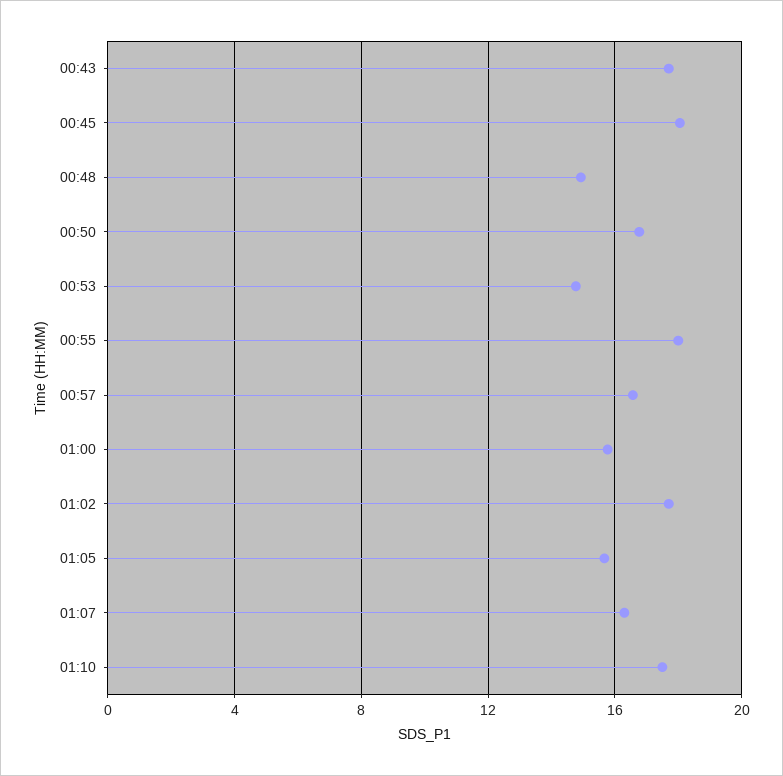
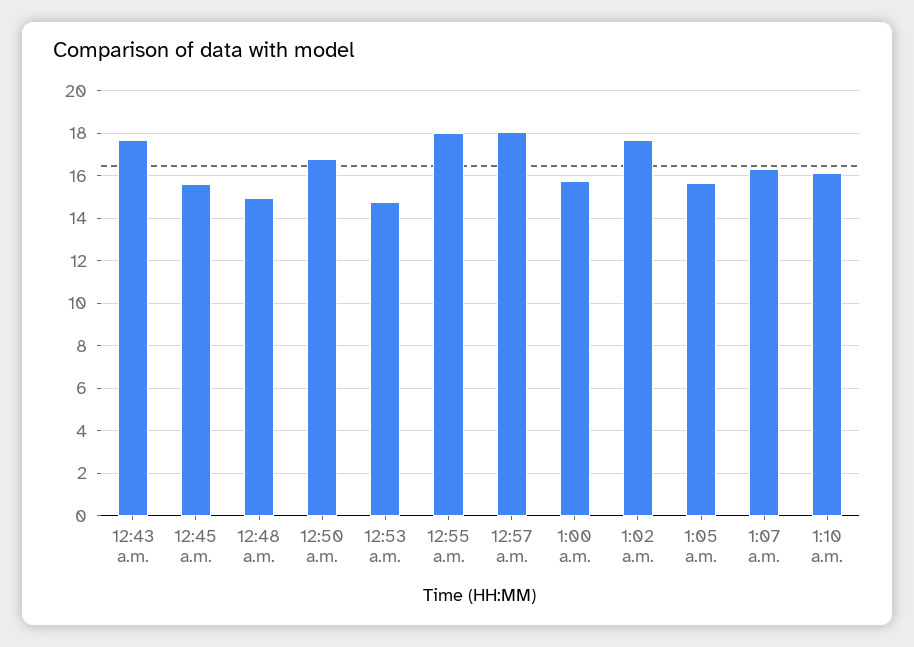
  {
    "00:43": 17.5,
-   "00:45": 18,
+   "00:45": 15.5,
    "00:48": 15,
    "00:50": 17,
    "00:53": 15,
    "00:55": 18,
-   "00:57": 16.5,
+   "00:57": 18,
    "01:00": 16,
    "01:02": 17.5,
    "01:05": 15.5,
    "01:07": 16.5,
-   "01:10": 17.5
+   "01:10": 16
  }

